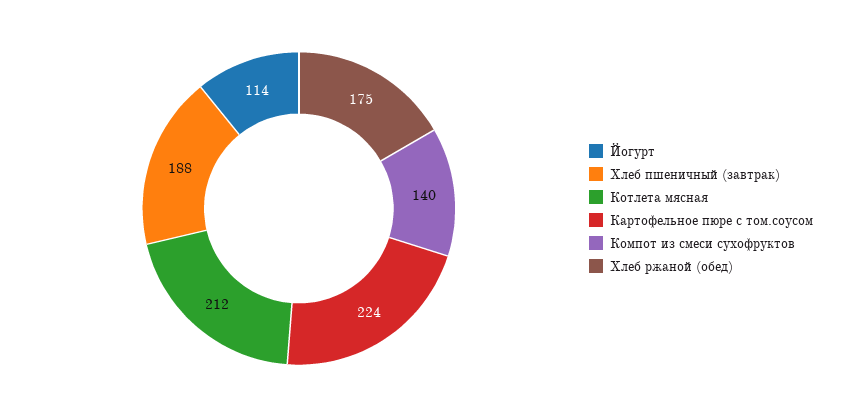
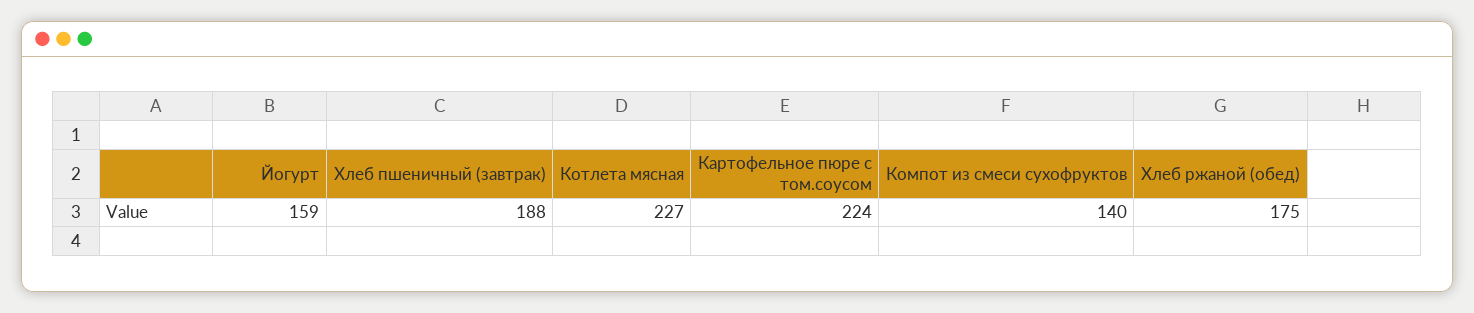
  {
-   "Йогурт": 114,
+   "Йогурт": 159,
    "Хлеб пшеничный (завтрак)": 188,
-   "Котлета мясная": 212,
+   "Котлета мясная": 227,
    "Картофельное пюре с том.соусом": 224,
    "Компот из смеси сухофруктов": 140,
    "Хлеб ржаной (обед)": 175
  }

